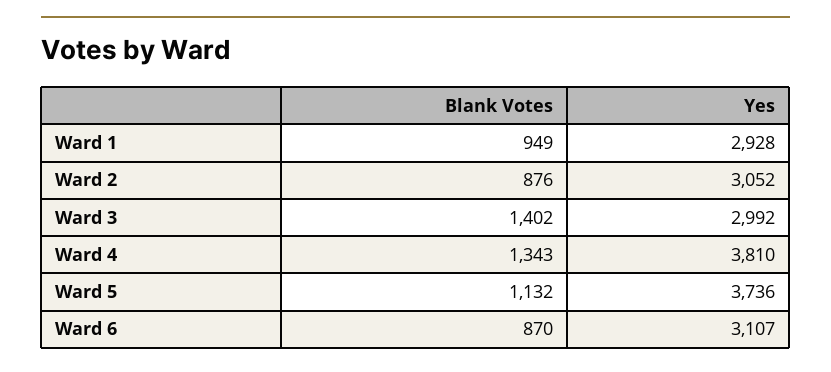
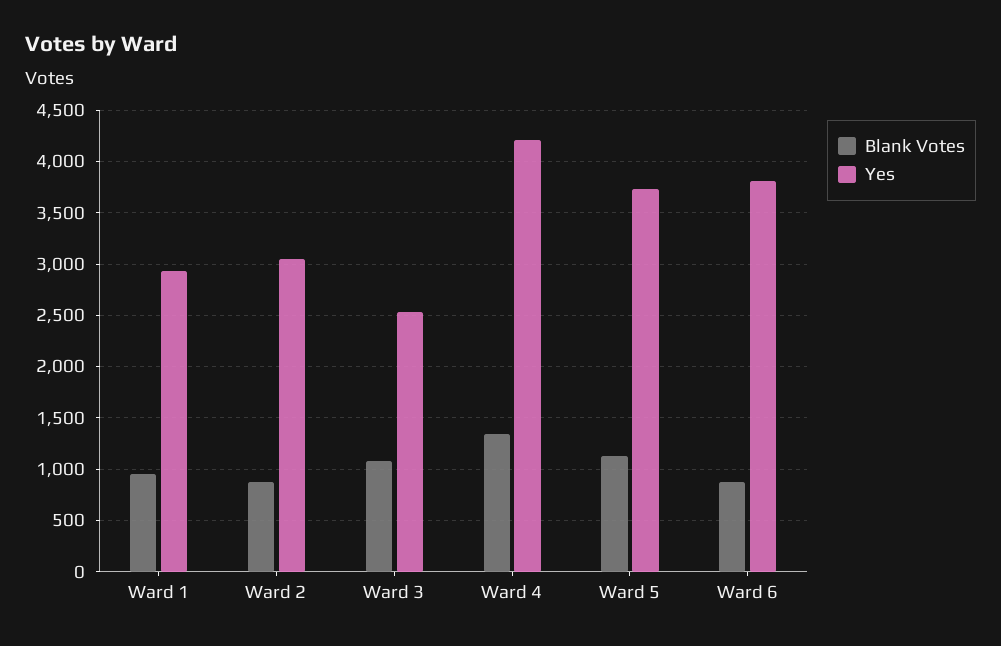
  {
    "Blank Votes": {
      "Ward 1": 949,
      "Ward 2": 876,
-     "Ward 3": 1402,
+     "Ward 3": 1100,
      "Ward 4": 1343,
      "Ward 5": 1132,
      "Ward 6": 870
    },
    "Yes": {
      "Ward 1": 2928,
      "Ward 2": 3052,
-     "Ward 3": 2992,
+     "Ward 3": 2500,
-     "Ward 4": 3810,
+     "Ward 4": 4200,
      "Ward 5": 3736,
-     "Ward 6": 3107
+     "Ward 6": 3800
    }
  }

